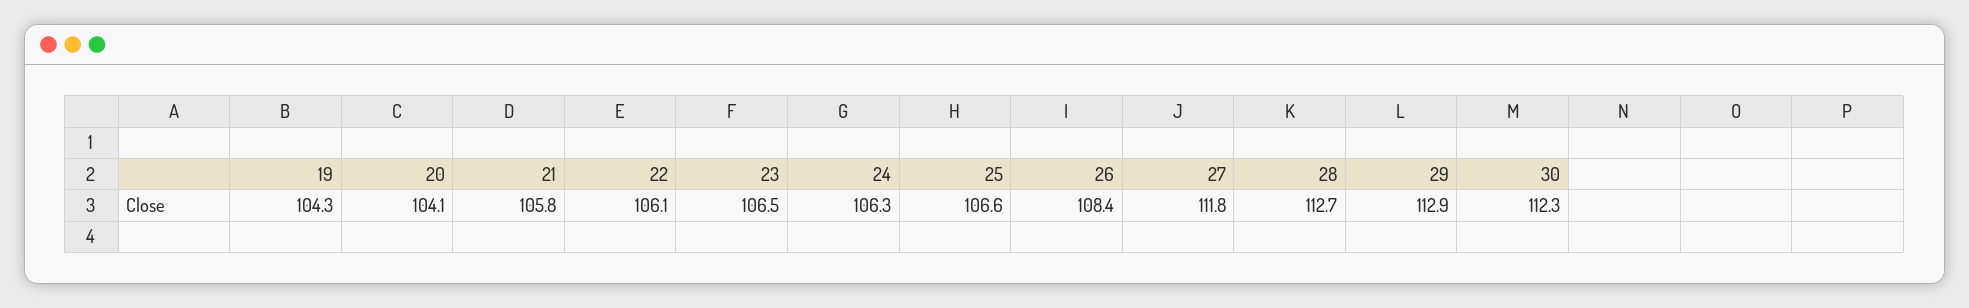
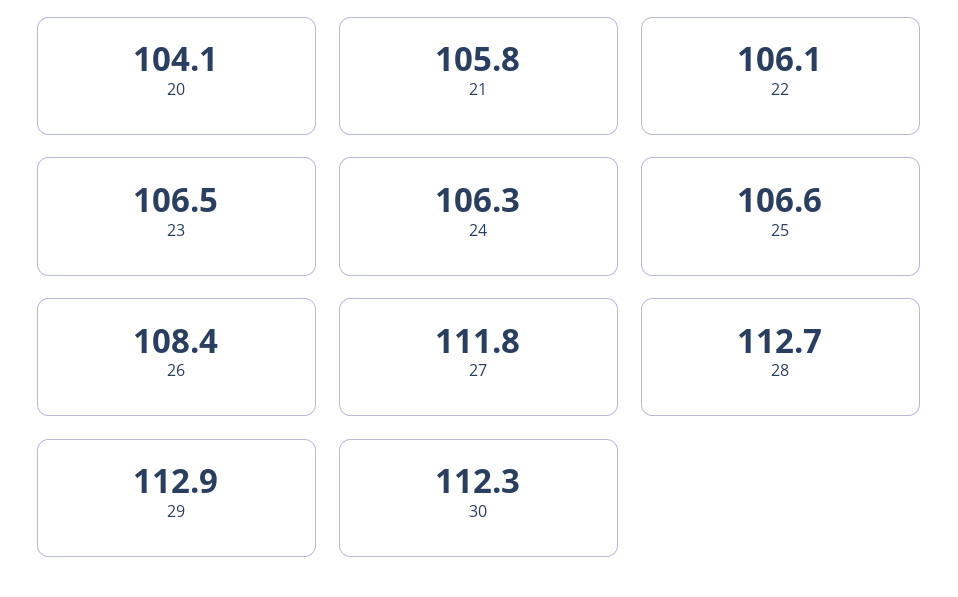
  {
-   "19": 104.3,
    "20": 104.1,
    "21": 105.8,
    "22": 106.1,
    "23": 106.5,
    "24": 106.3,
    "25": 106.6,
    "26": 108.4,
    "27": 111.8,
    "28": 112.7,
    "29": 112.9,
    "30": 112.3
  }

